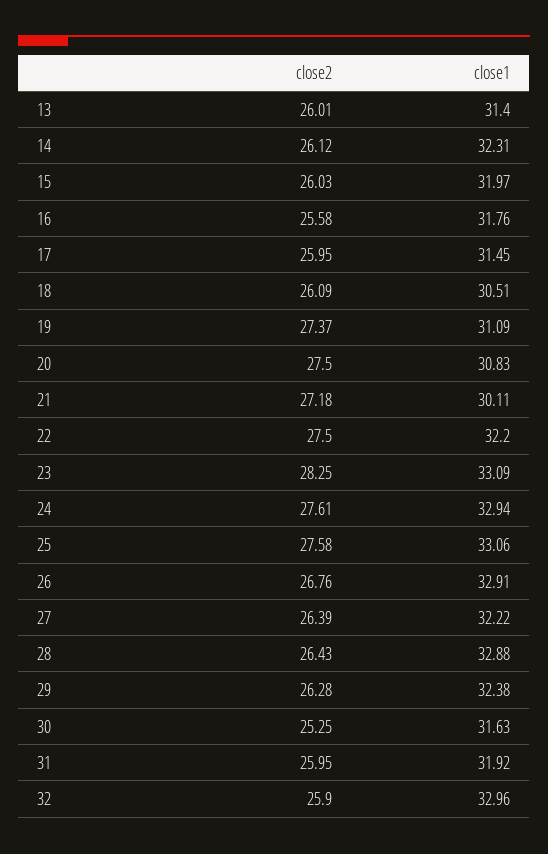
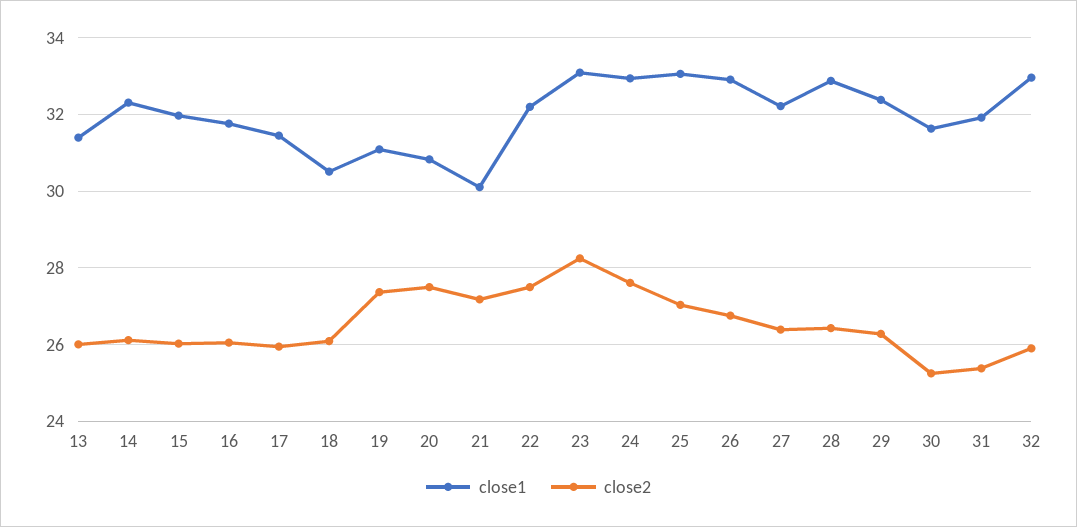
  {
    "close2": {
      "13": 26.01,
      "14": 26.12,
      "15": 26.03,
-     "16": 25.58,
+     "16": 26,
      "17": 25.95,
      "18": 26.09,
      "19": 27.37,
      "20": 27.5,
      "21": 27.18,
      "22": 27.5,
      "23": 28.25,
      "24": 27.61,
-     "25": 27.58,
+     "25": 27,
      "26": 26.76,
      "27": 26.39,
      "28": 26.43,
      "29": 26.28,
      "30": 25.25,
-     "31": 25.95,
+     "31": 25.4,
      "32": 25.9
    },
    "close1": {
      "13": 31.4,
      "14": 32.31,
      "15": 31.97,
      "16": 31.76,
      "17": 31.45,
      "18": 30.51,
      "19": 31.09,
      "20": 30.83,
      "21": 30.11,
      "22": 32.2,
      "23": 33.09,
      "24": 32.94,
      "25": 33.06,
      "26": 32.91,
      "27": 32.22,
      "28": 32.88,
      "29": 32.38,
      "30": 31.63,
      "31": 31.92,
      "32": 32.96
    }
  }

